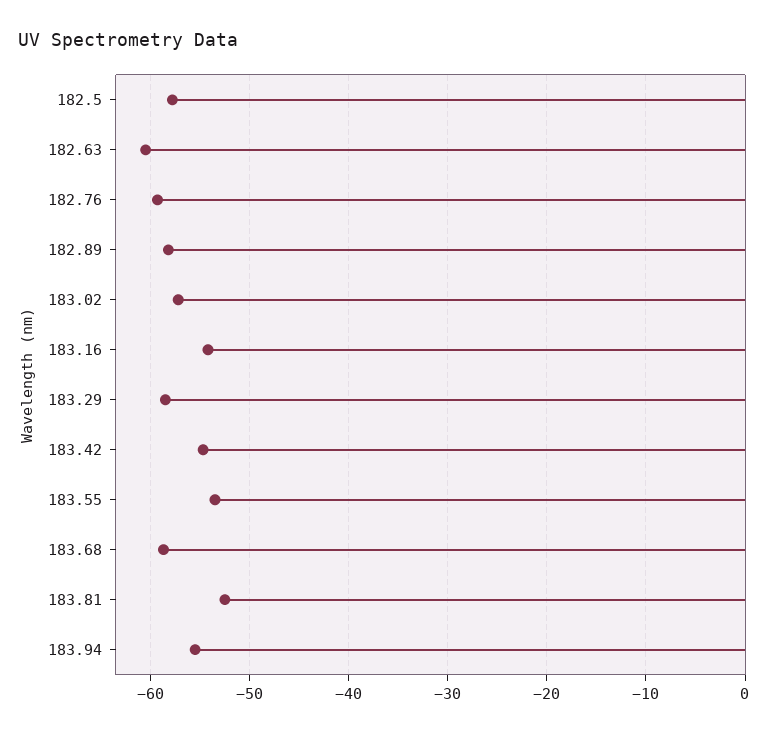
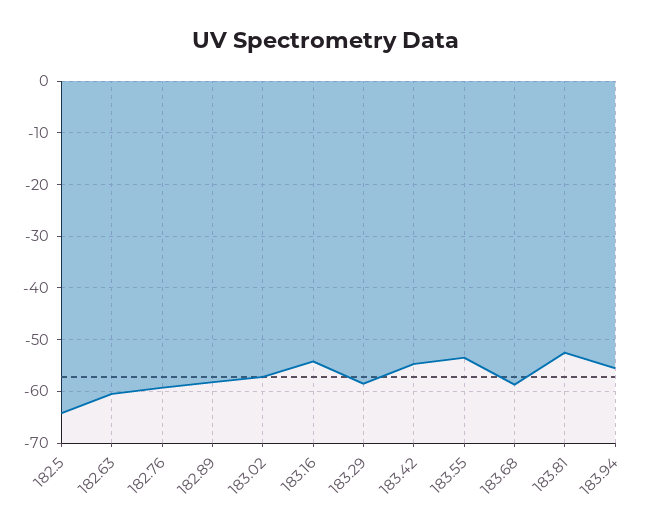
  {
-   "182.5": -58,
+   "182.5": -64,
    "182.63": -61,
    "182.76": -59,
    "182.89": -58,
    "183.02": -57,
    "183.16": -54,
    "183.29": -59,
    "183.42": -55,
    "183.55": -54,
    "183.68": -59,
    "183.81": -53,
    "183.94": -56
  }

